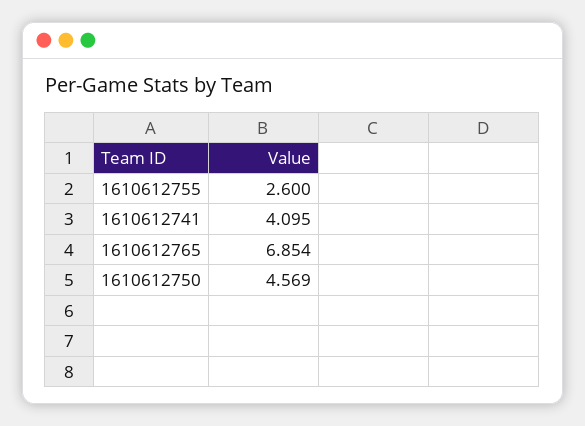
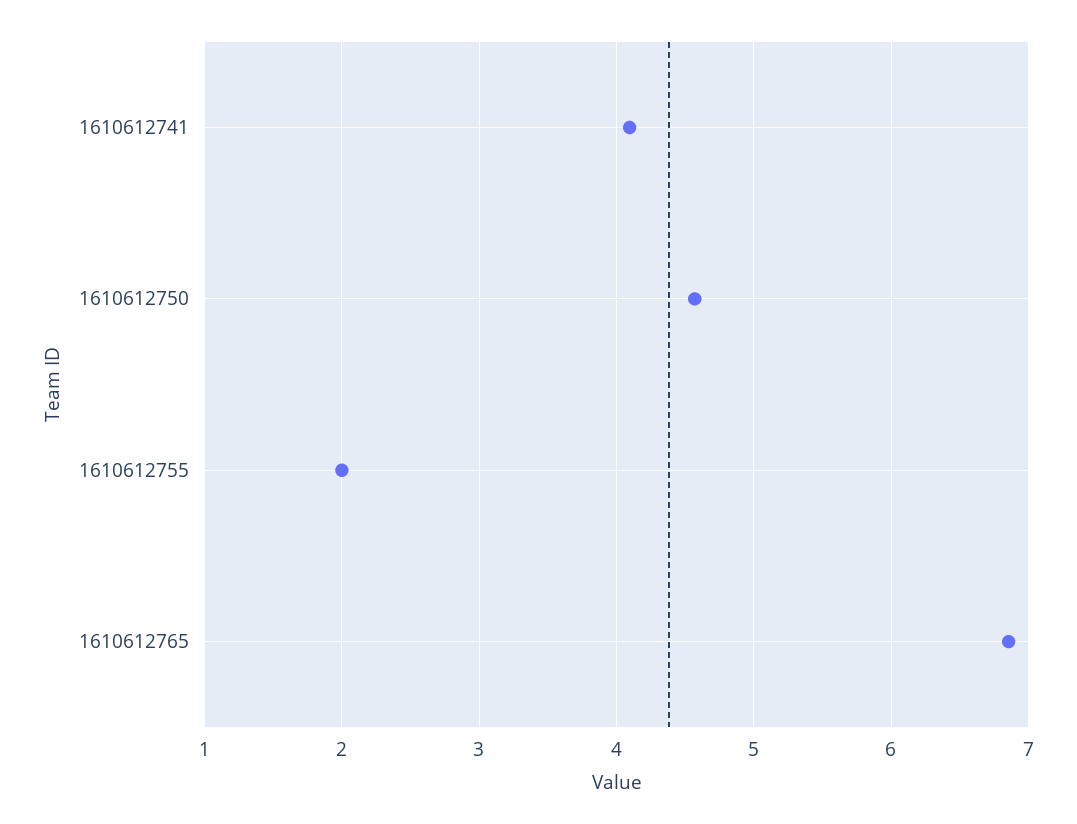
  {
-   "1610612755": 2.6,
+   "1610612755": 2,
    "1610612741": 4.095,
    "1610612765": 6.854,
    "1610612750": 4.569
  }

